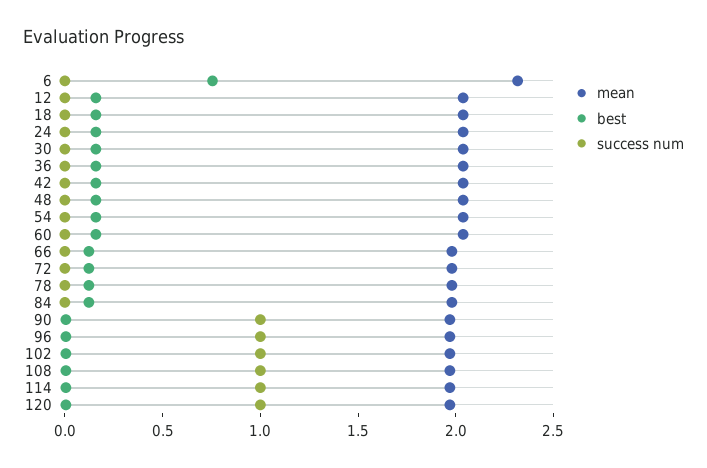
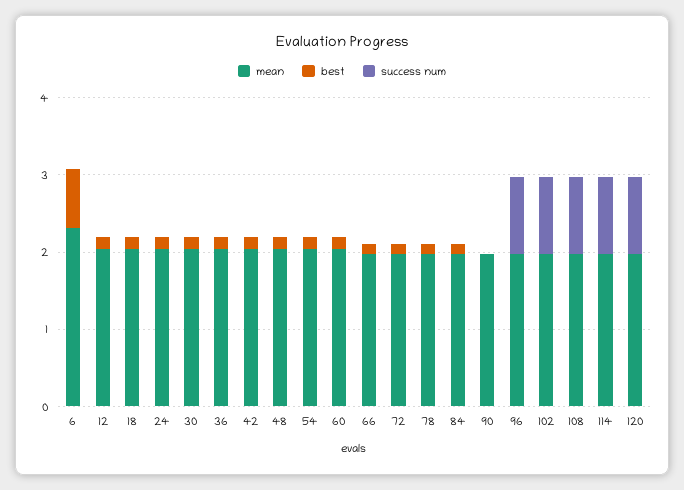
  {
    "mean": {
      "6": 2.3,
      "12": 2,
      "18": 2,
      "24": 2,
      "30": 2,
      "36": 2,
      "42": 2,
      "48": 2,
      "54": 2,
      "60": 2,
      "66": 2,
      "72": 2,
      "78": 2,
      "84": 2,
      "90": 2,
      "96": 2,
      "102": 2,
      "108": 2,
      "114": 2,
      "120": 2
    },
    "best": {
      "6": 0.8,
      "12": 0.2,
      "18": 0.2,
      "24": 0.2,
      "30": 0.2,
      "36": 0.2,
      "42": 0.2,
      "48": 0.2,
      "54": 0.2,
      "60": 0.2,
      "66": 0.1,
      "72": 0.1,
      "78": 0.1,
      "84": 0.1,
      "90": 0,
      "96": 0,
      "102": 0,
      "108": 0,
      "114": 0,
      "120": 0
    },
    "success num": {
      "6": 0,
      "12": 0,
      "18": 0,
      "24": 0,
      "30": 0,
      "36": 0,
      "42": 0,
      "48": 0,
      "54": 0,
      "60": 0,
      "66": 0,
      "72": 0,
      "78": 0,
      "84": 0,
-     "90": 1,
+     "90": 0,
      "96": 1,
      "102": 1,
      "108": 1,
      "114": 1,
      "120": 1
    }
  }

